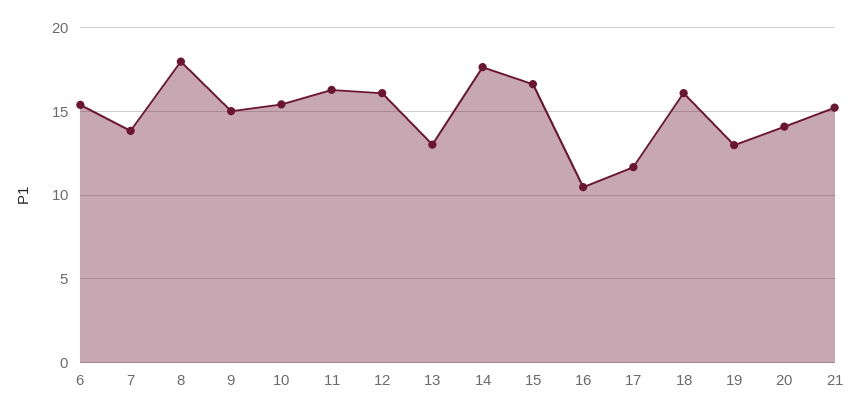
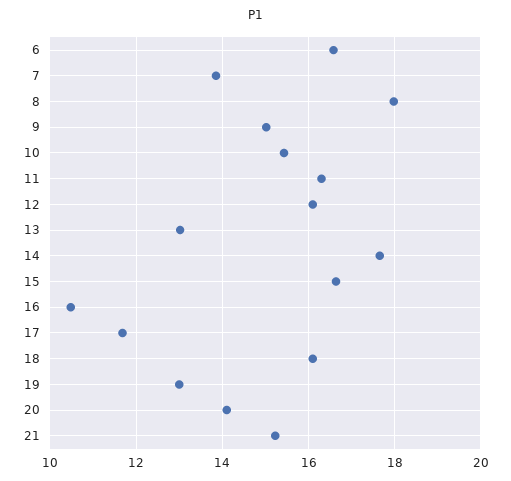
  {
-   "6": 15.5,
+   "6": 16.6,
    "7": 13.8,
    "8": 18,
    "9": 15,
    "10": 15.4,
    "11": 16.4,
    "12": 16.2,
    "13": 13,
    "14": 17.6,
    "15": 16.6,
    "16": 10.4,
    "17": 11.6,
    "18": 16.2,
    "19": 13,
    "20": 14.2,
    "21": 15.2
  }

